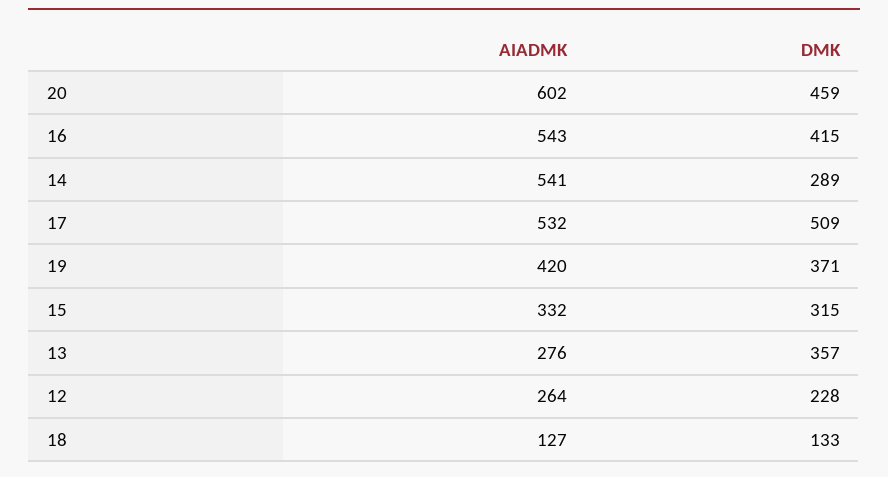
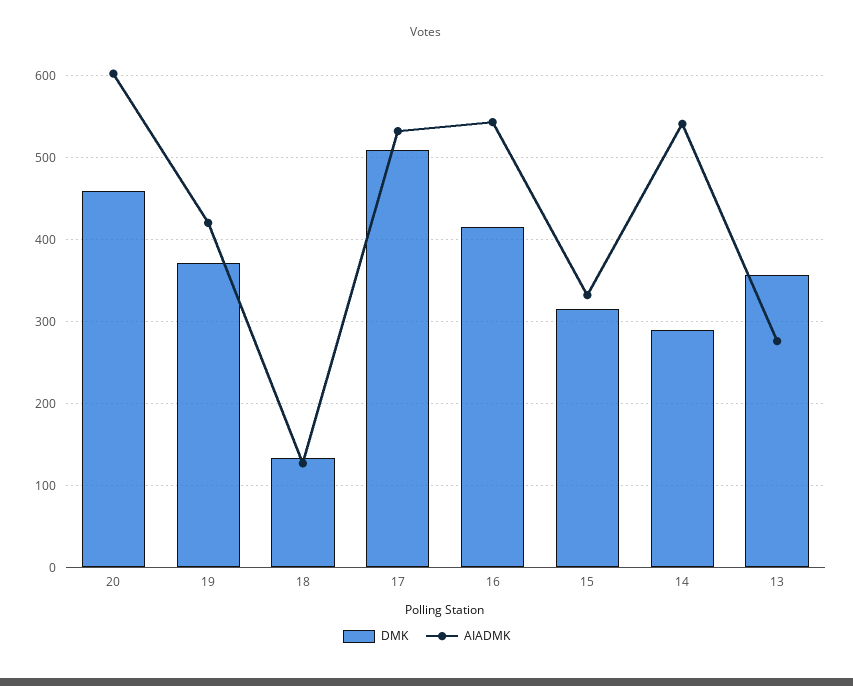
  {
    "AIADMK": {
      "20": 602,
      "16": 543,
      "14": 541,
      "17": 532,
      "19": 420,
      "15": 332,
      "13": 276,
-     "12": 264,
      "18": 127
    },
    "DMK": {
      "20": 459,
      "16": 415,
      "14": 289,
      "17": 509,
      "19": 371,
      "15": 315,
      "13": 357,
-     "12": 228,
      "18": 133
    }
  }

